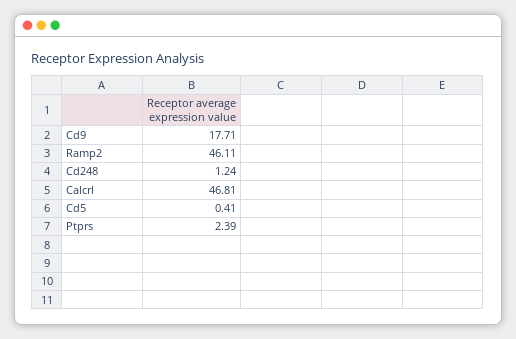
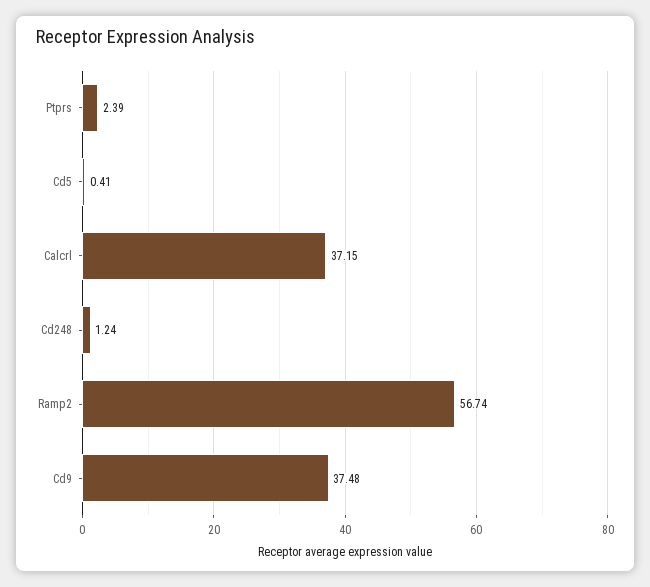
  {
-   "Cd9": 17.71,
+   "Cd9": 37.48,
-   "Ramp2": 46.11,
+   "Ramp2": 56.74,
    "Cd248": 1.24,
-   "Calcrl": 46.81,
+   "Calcrl": 37.15,
    "Cd5": 0.41,
    "Ptprs": 2.39
  }

